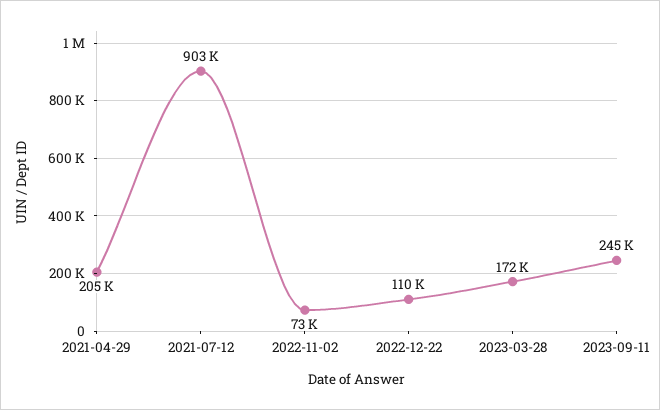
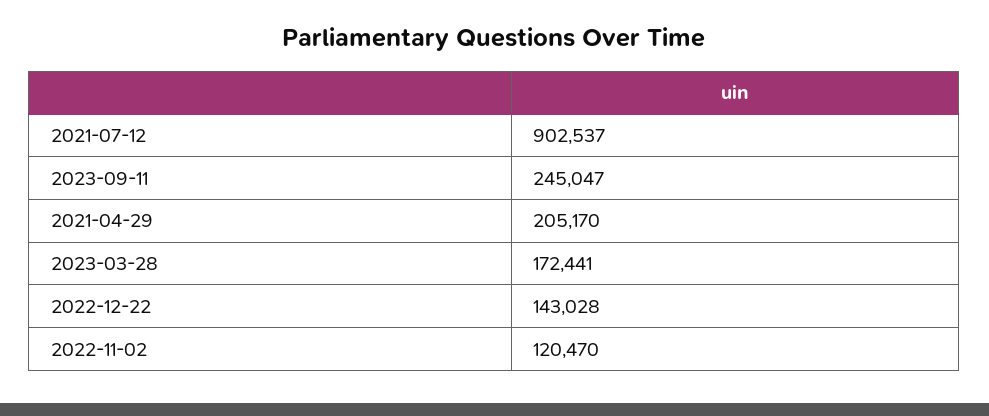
  {
    "2021-04-29": 205170,
    "2021-07-12": 902537,
-   "2022-11-02": 73000,
+   "2022-11-02": 120470,
-   "2022-12-22": 110000,
+   "2022-12-22": 143028,
    "2023-03-28": 172441,
    "2023-09-11": 245047
  }

